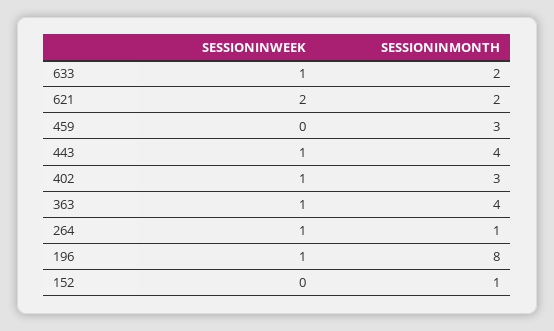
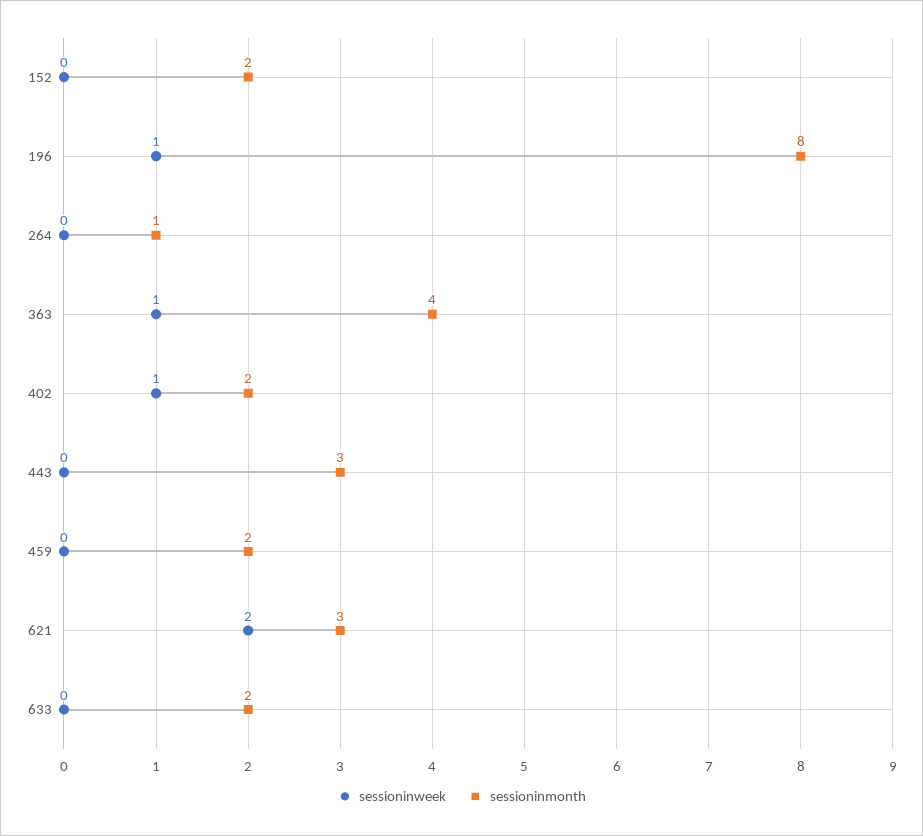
  {
    "SESSIONINWEEK": {
-     "633": 1,
+     "633": 0,
      "621": 2,
      "459": 0,
-     "443": 1,
+     "443": 0,
      "402": 1,
      "363": 1,
-     "264": 1,
+     "264": 0,
      "196": 1,
      "152": 0
    },
    "SESSIONINMONTH": {
      "633": 2,
-     "621": 2,
+     "621": 3,
-     "459": 3,
+     "459": 2,
-     "443": 4,
+     "443": 3,
-     "402": 3,
+     "402": 2,
      "363": 4,
      "264": 1,
      "196": 8,
-     "152": 1
+     "152": 2
    }
  }

